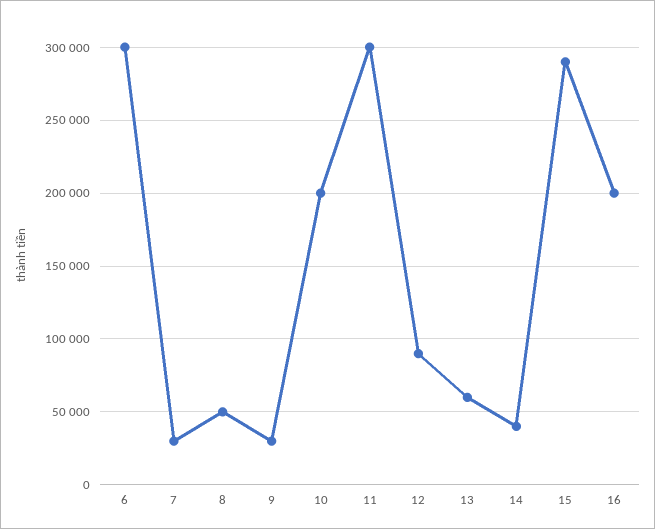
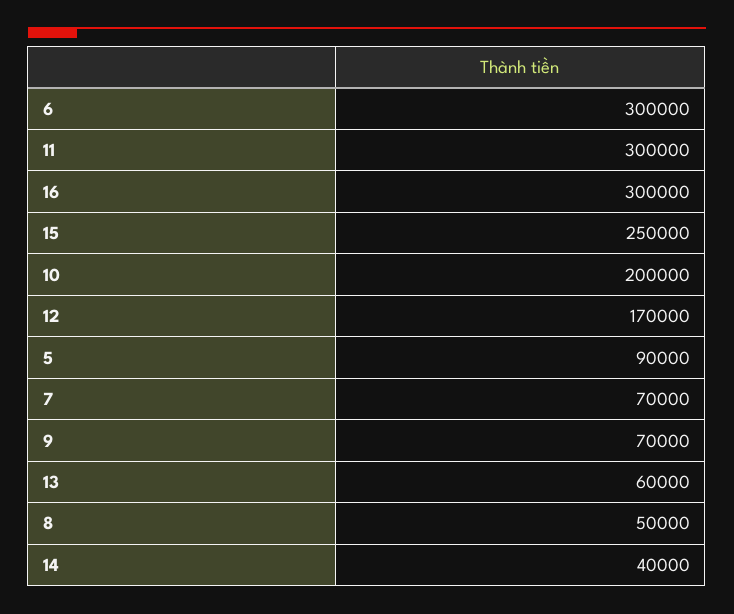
  {
    "6": 300000,
-   "7": 30000,
+   "7": 70000,
    "8": 50000,
-   "9": 30000,
+   "9": 70000,
    "10": 200000,
    "11": 300000,
-   "12": 90000,
+   "12": 170000,
    "13": 60000,
    "14": 40000,
-   "15": 290000,
+   "15": 250000,
-   "16": 200000
+   "16": 300000,
+   "5": 90000
  }

